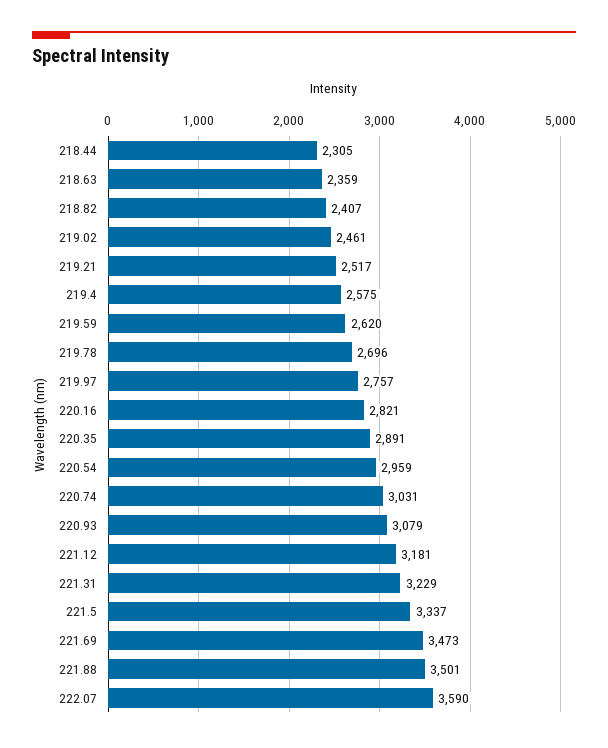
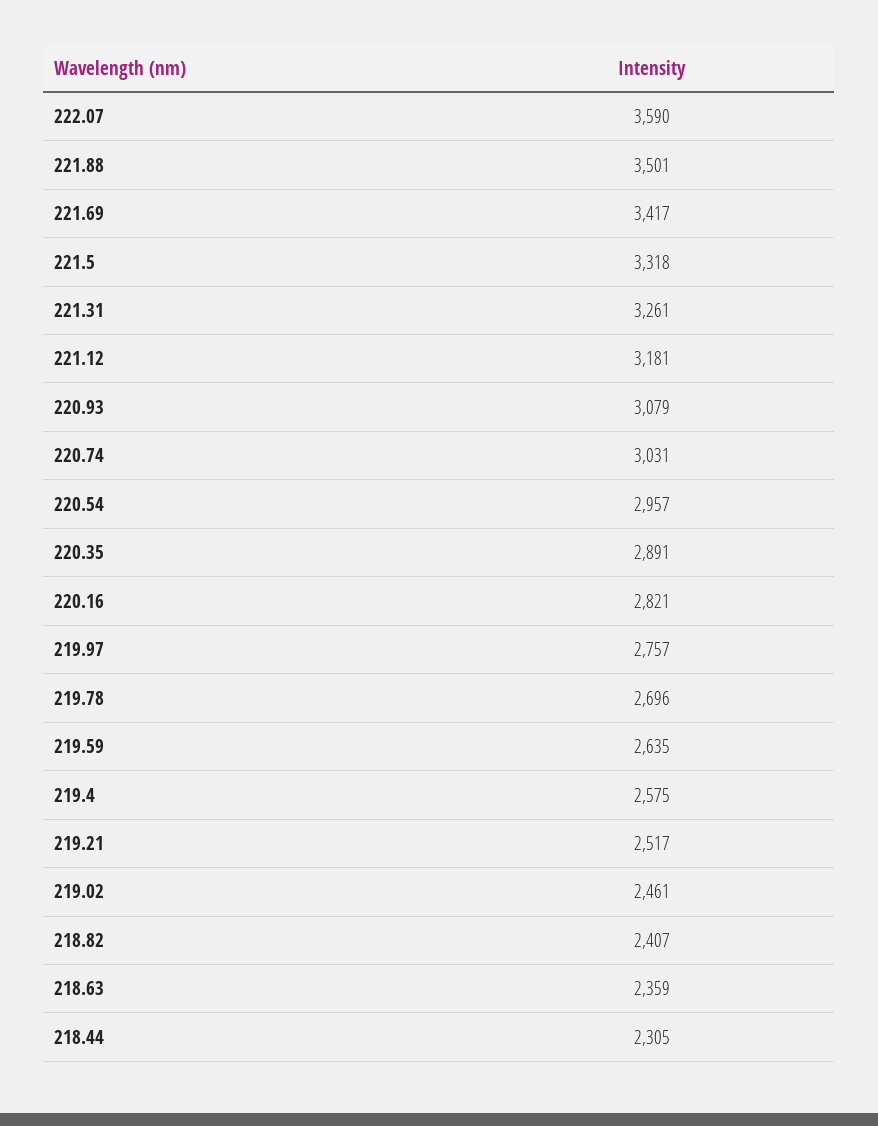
  {
    "218.44": 2305,
    "218.63": 2359,
    "218.82": 2407,
    "219.02": 2461,
    "219.21": 2517,
    "219.4": 2575,
-   "219.59": 2620,
+   "219.59": 2635,
    "219.78": 2696,
    "219.97": 2757,
    "220.16": 2821,
    "220.35": 2891,
-   "220.54": 2959,
+   "220.54": 2957,
    "220.74": 3031,
    "220.93": 3079,
    "221.12": 3181,
-   "221.31": 3229,
+   "221.31": 3261,
-   "221.5": 3337,
+   "221.5": 3318,
-   "221.69": 3473,
+   "221.69": 3417,
    "221.88": 3501,
    "222.07": 3590
  }

